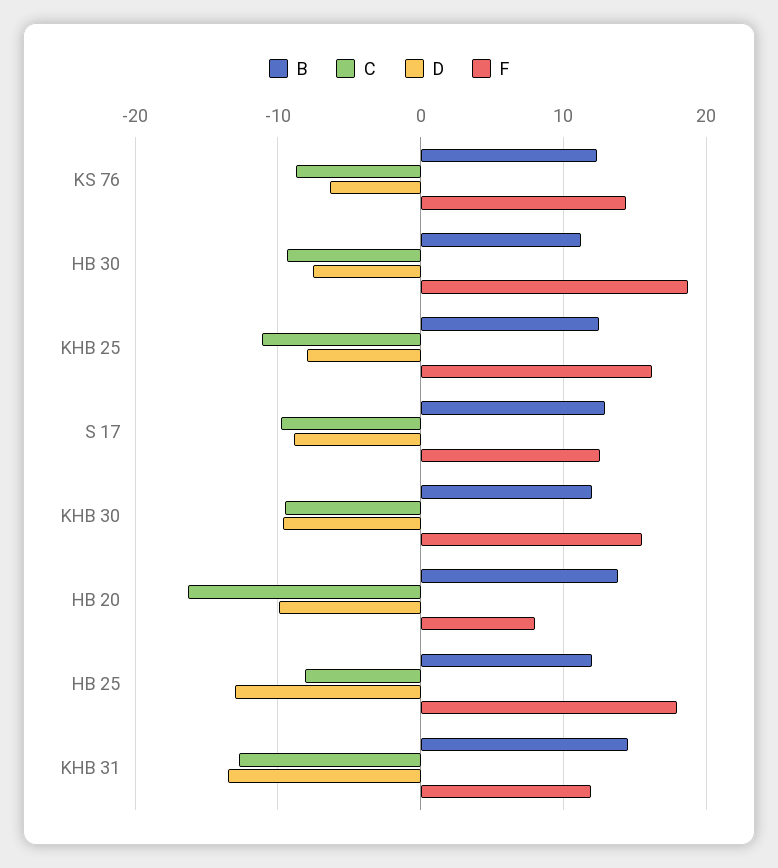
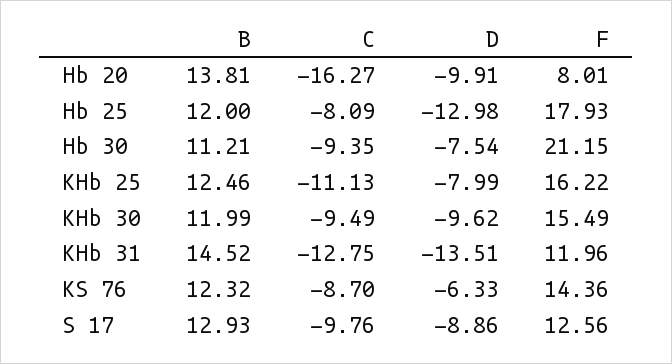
  {
    "B": {
      "KS 76": 12.32,
      "HB 30": 11.21,
      "KHB 25": 12.46,
      "S 17": 12.93,
      "KHB 30": 11.99,
      "HB 20": 13.81,
      "HB 25": 12,
      "KHB 31": 14.52
    },
    "C": {
      "KS 76": -8.7,
      "HB 30": -9.35,
      "KHB 25": -11.13,
      "S 17": -9.76,
      "KHB 30": -9.49,
      "HB 20": -16.27,
      "HB 25": -8.09,
      "KHB 31": -12.75
    },
    "D": {
      "KS 76": -6.33,
      "HB 30": -7.54,
      "KHB 25": -7.99,
      "S 17": -8.86,
      "KHB 30": -9.62,
      "HB 20": -9.91,
      "HB 25": -12.98,
      "KHB 31": -13.51
    },
    "F": {
      "KS 76": 14.36,
-     "HB 30": 19,
+     "HB 30": 21.15,
      "KHB 25": 16.22,
      "S 17": 12.56,
      "KHB 30": 15.49,
      "HB 20": 8.01,
      "HB 25": 17.93,
      "KHB 31": 11.96
    }
  }

